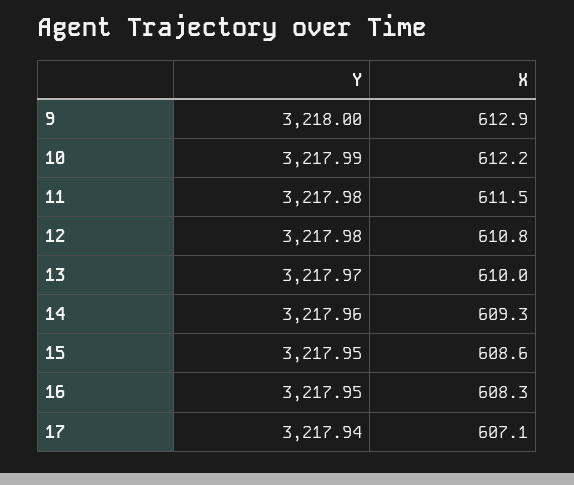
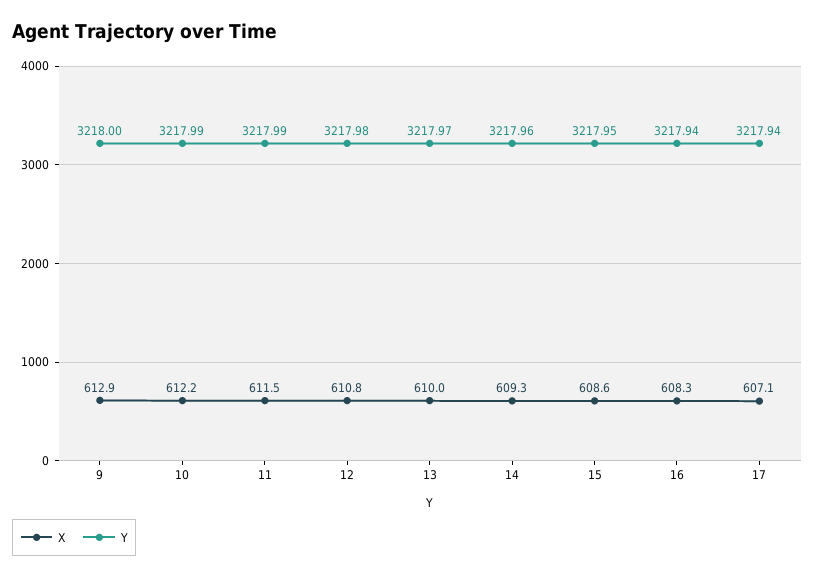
  {
    "Y": {
      "9": 3218,
      "10": 3217.99,
-     "11": 3217.98,
+     "11": 3217.99,
      "12": 3217.98,
      "13": 3217.97,
      "14": 3217.96,
      "15": 3217.95,
-     "16": 3217.95,
+     "16": 3217.94,
      "17": 3217.94
    },
    "X": {
      "9": 612.9,
      "10": 612.2,
      "11": 611.5,
      "12": 610.8,
      "13": 610,
      "14": 609.3,
      "15": 608.6,
      "16": 608.3,
      "17": 607.1
    }
  }

